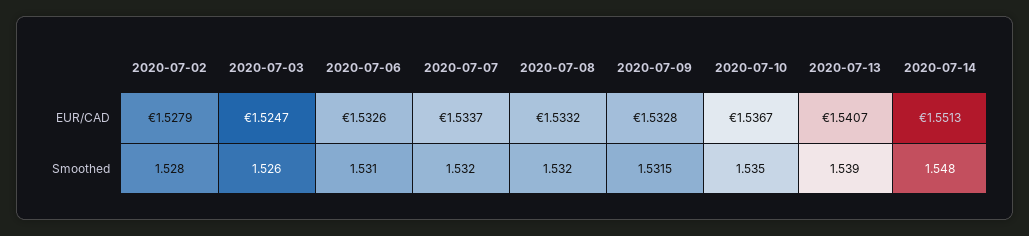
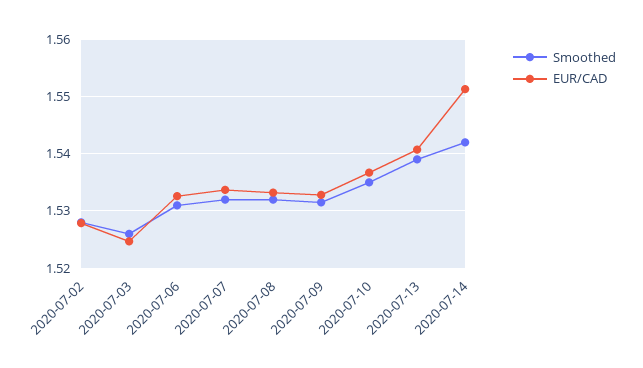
  {
    "EUR/CAD": {
      "2020-07-02": 1.5279,
      "2020-07-03": 1.5247,
      "2020-07-06": 1.5326,
      "2020-07-07": 1.5337,
      "2020-07-08": 1.5332,
      "2020-07-09": 1.5328,
      "2020-07-10": 1.5367,
      "2020-07-13": 1.5407,
      "2020-07-14": 1.5513
    },
    "Smoothed": {
      "2020-07-02": 1.528,
      "2020-07-03": 1.526,
      "2020-07-06": 1.531,
      "2020-07-07": 1.532,
      "2020-07-08": 1.532,
      "2020-07-09": 1.5315,
      "2020-07-10": 1.535,
      "2020-07-13": 1.539,
-     "2020-07-14": 1.548
+     "2020-07-14": 1.542
    }
  }

